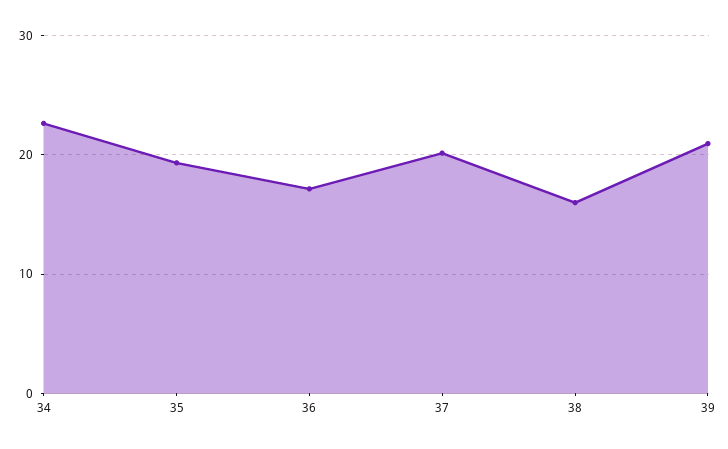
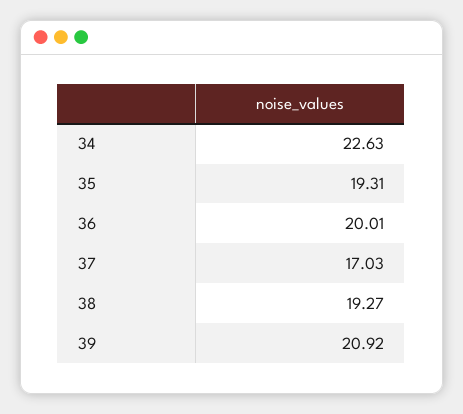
  {
    "34": 22.63,
    "35": 19.31,
-   "36": 17,
+   "36": 20.01,
-   "37": 20,
+   "37": 17.03,
-   "38": 16,
+   "38": 19.27,
    "39": 20.92
  }

